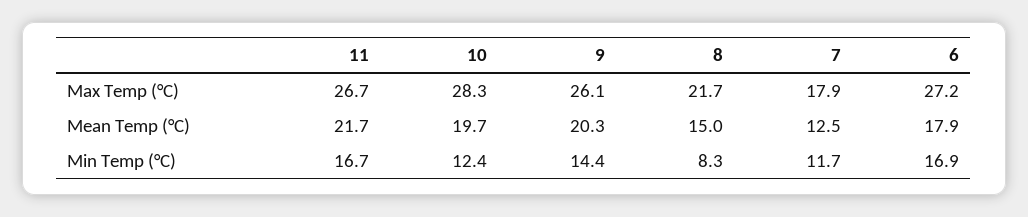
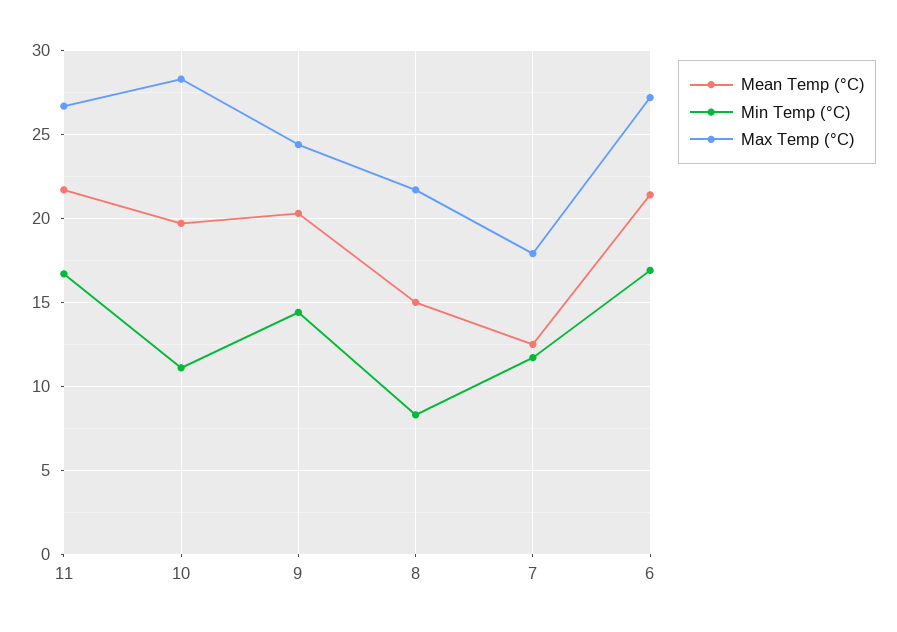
  {
    "Max Temp (°C)": {
      "11": 26.7,
      "10": 28.3,
-     "9": 26.1,
+     "9": 24.5,
      "8": 21.7,
      "7": 17.9,
      "6": 27.2
    },
    "Mean Temp (°C)": {
      "11": 21.7,
      "10": 19.7,
      "9": 20.3,
      "8": 15,
      "7": 12.5,
-     "6": 17.9
+     "6": 21.5
    },
    "Min Temp (°C)": {
      "11": 16.7,
-     "10": 12.4,
+     "10": 11,
      "9": 14.4,
      "8": 8.3,
      "7": 11.7,
      "6": 16.9
    }
  }

